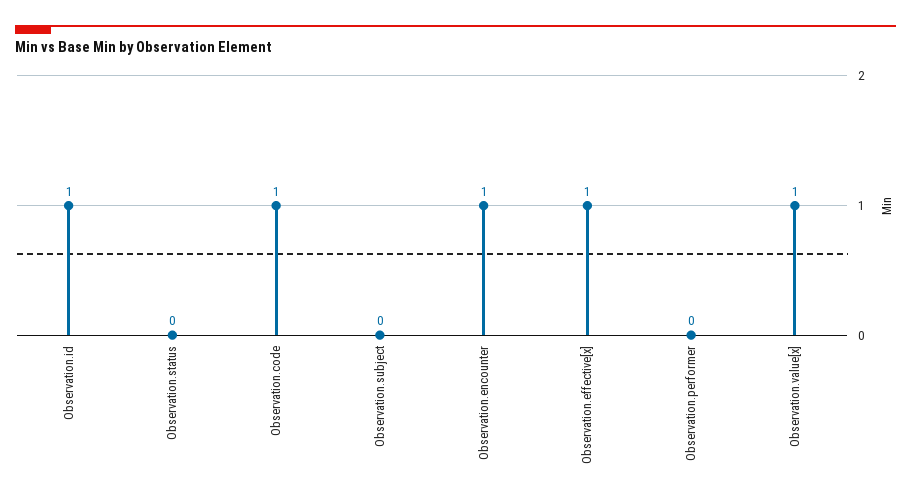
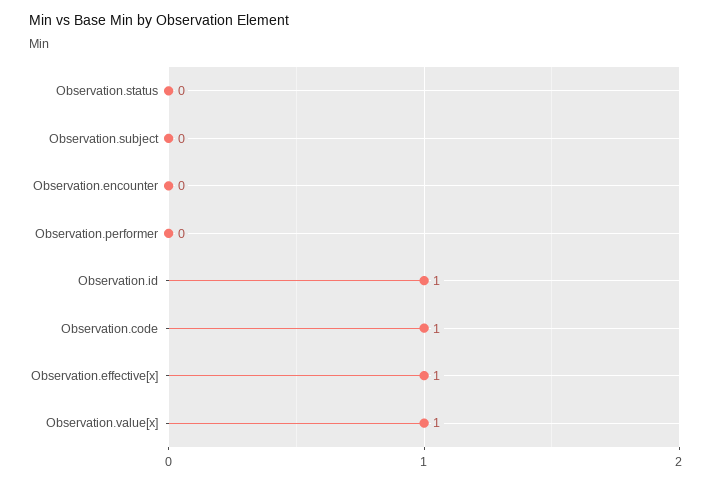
  {
    "Observation.id": 1,
    "Observation.status": 0,
    "Observation.code": 1,
    "Observation.subject": 0,
-   "Observation.encounter": 1,
+   "Observation.encounter": 0,
    "Observation.effective[x]": 1,
    "Observation.performer": 0,
    "Observation.value[x]": 1
  }

